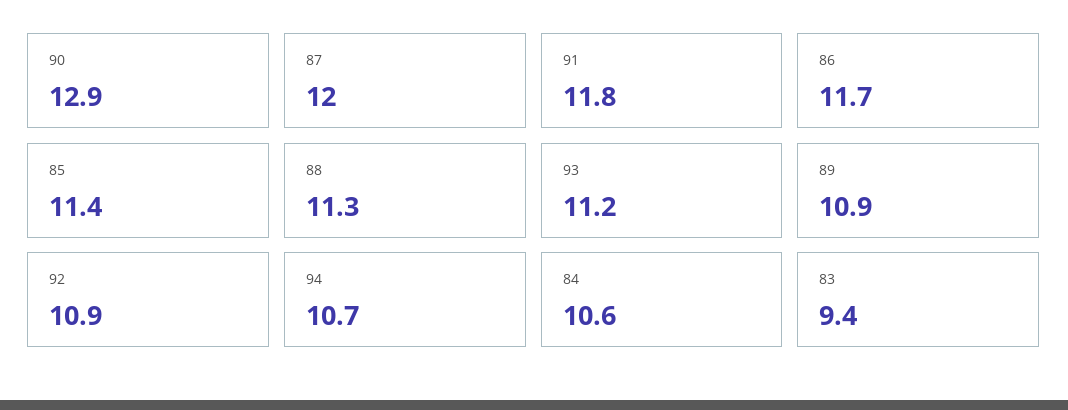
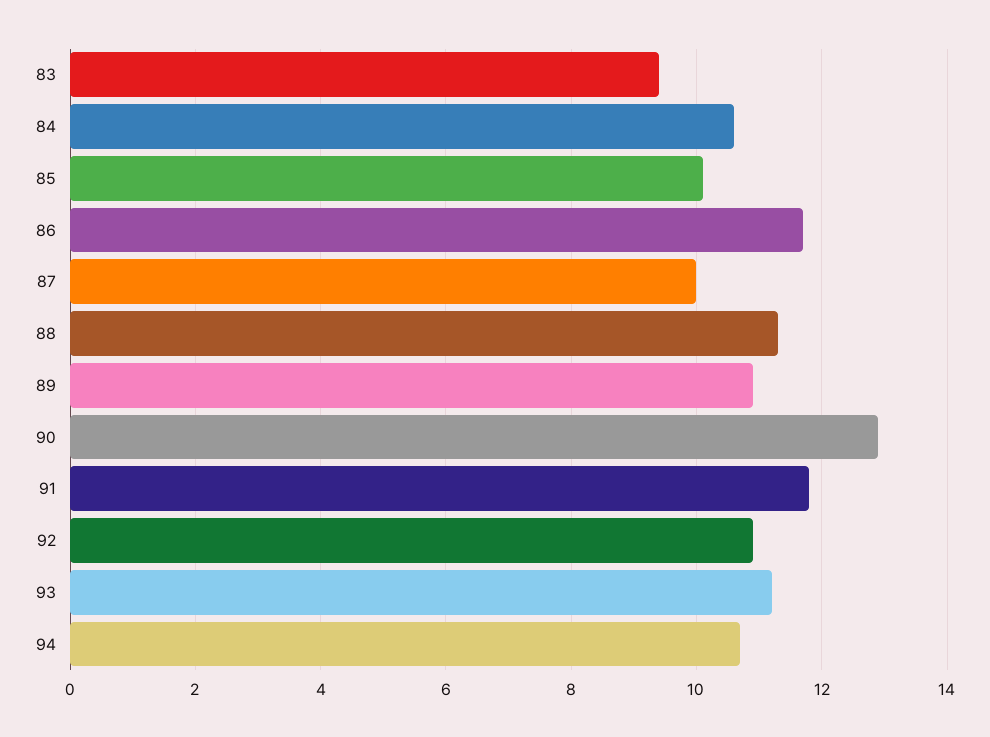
  {
    "90": 12.9,
-   "87": 12,
+   "87": 10,
    "91": 11.8,
    "86": 11.7,
-   "85": 11.4,
+   "85": 10,
    "88": 11.3,
    "93": 11.2,
    "89": 10.9,
    "92": 10.9,
    "94": 10.7,
    "84": 10.6,
    "83": 9.4
  }

